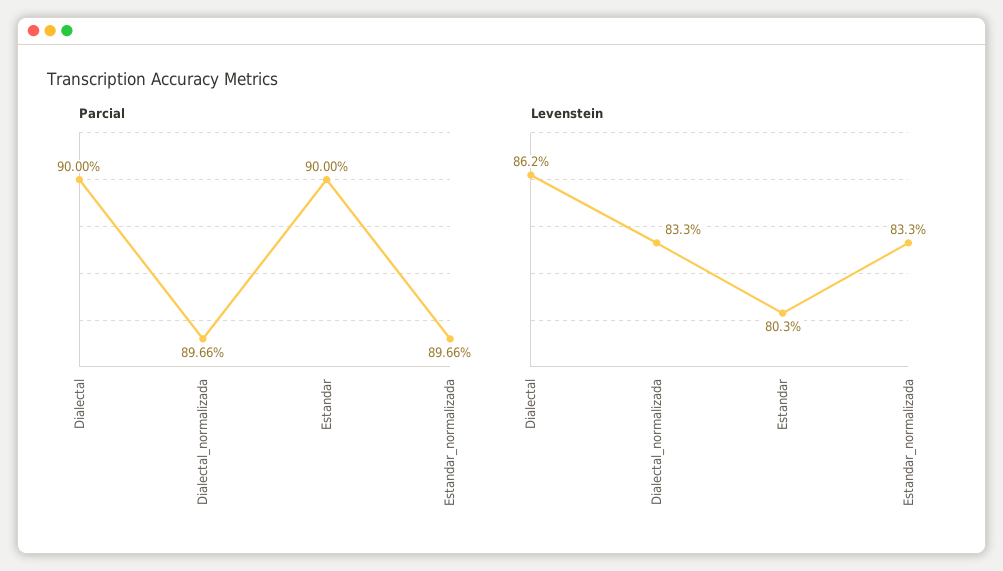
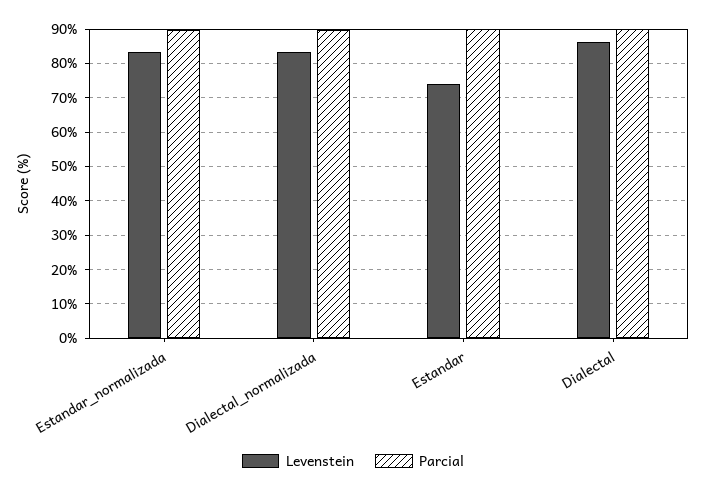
  {
    "Parcial": {
      "Dialectal": 90,
      "Dialectal_normalizada": 89.66,
      "Estandar": 90,
      "Estandar_normalizada": 89.66
    },
    "Levenstein": {
      "Dialectal": 86.2,
      "Dialectal_normalizada": 83.3,
-     "Estandar": 80.3,
+     "Estandar": 74,
      "Estandar_normalizada": 83.3
    }
  }

